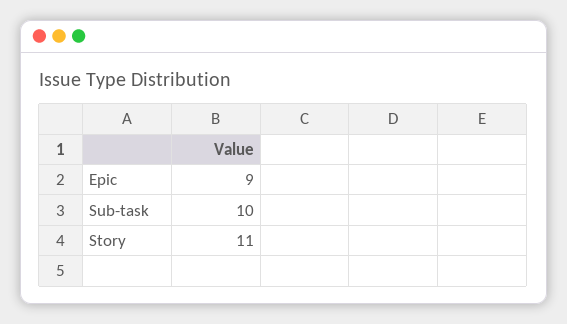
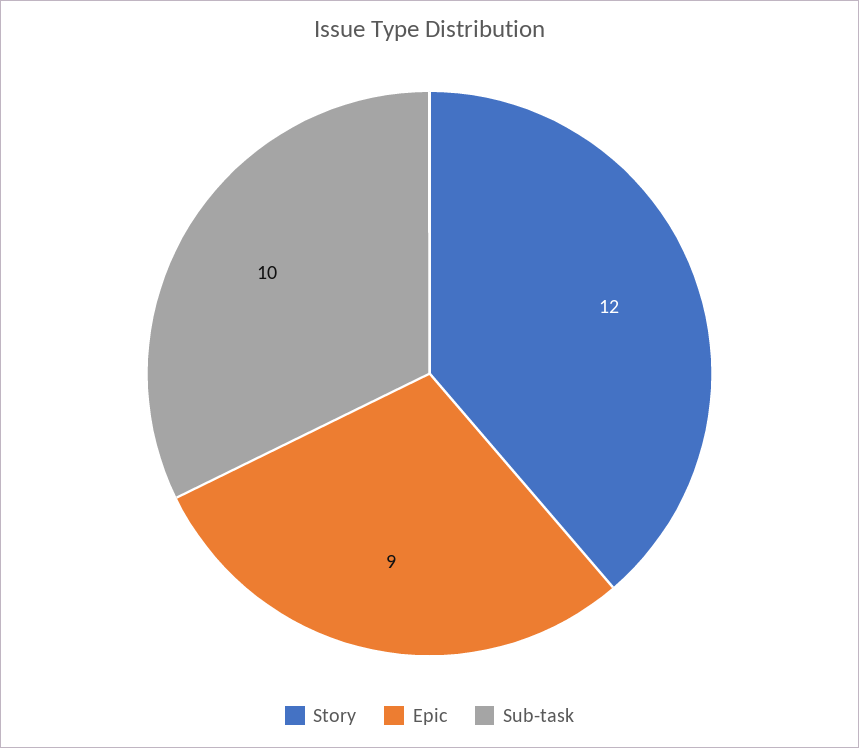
  {
    "Epic": 9,
    "Sub-task": 10,
-   "Story": 11
+   "Story": 12
  }

